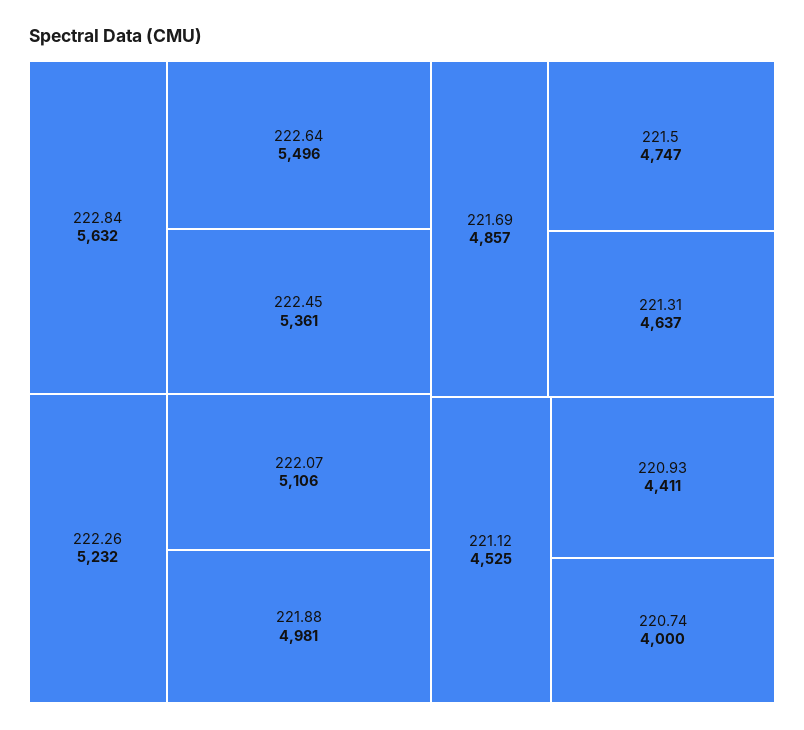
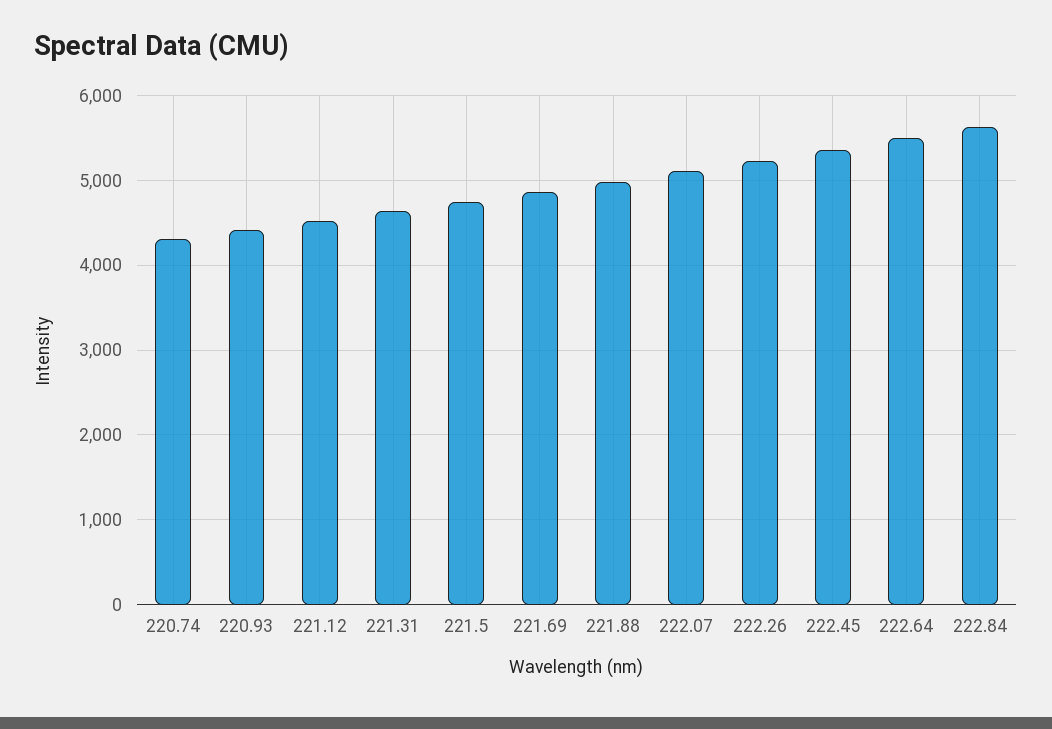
  {
    "222.84": 5632,
    "222.64": 5496,
    "222.45": 5361,
    "222.26": 5232,
    "222.07": 5106,
    "221.88": 4981,
    "221.69": 4857,
    "221.5": 4747,
    "221.31": 4637,
    "221.12": 4525,
    "220.93": 4411,
-   "220.74": 4000
+   "220.74": 4300
  }

